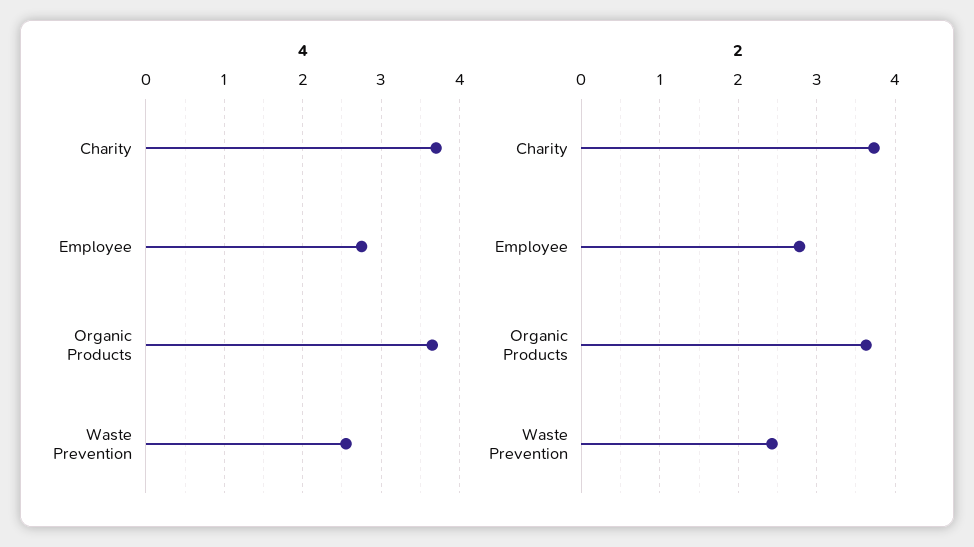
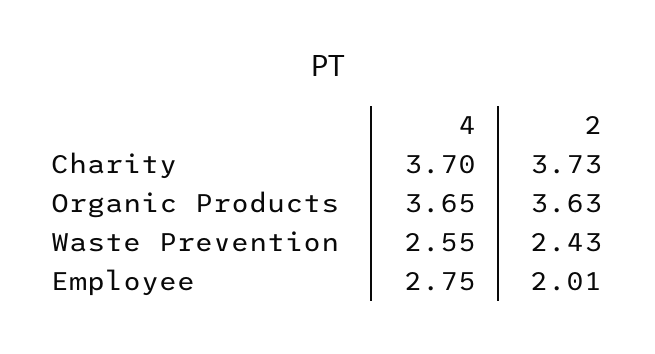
  {
    "4": {
      "Charity": 3.7,
      "Employee": 2.75,
      "Organic Products": 3.65,
      "Waste Prevention": 2.55
    },
    "2": {
      "Charity": 3.73,
-     "Employee": 2.8,
+     "Employee": 2.01,
      "Organic Products": 3.63,
      "Waste Prevention": 2.43
    }
  }

